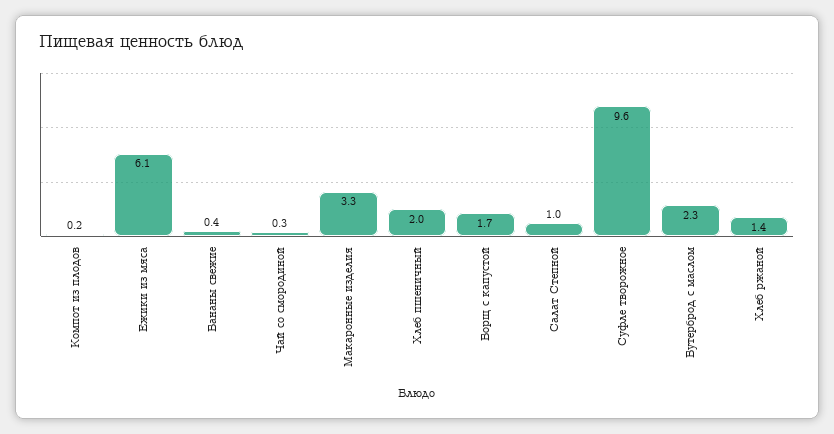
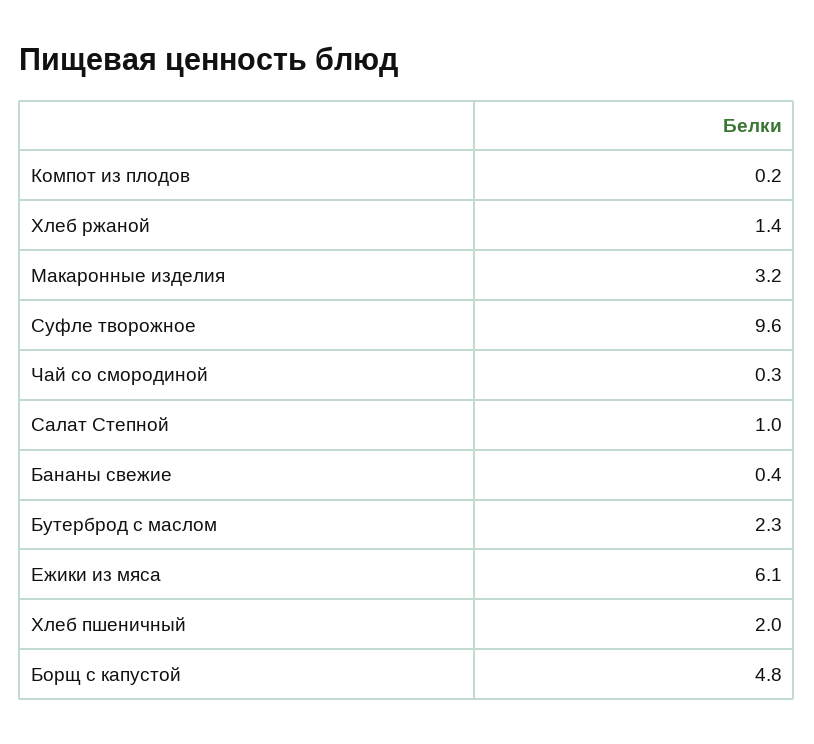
  {
    "Компот из плодов": 0.2,
    "Ежики из мяса": 6.1,
    "Бананы свежие": 0.4,
    "Чай со смородиной": 0.3,
-   "Макаронные изделия": 3.3,
+   "Макаронные изделия": 3.2,
    "Хлеб пшеничный": 2,
-   "Борщ с капустой": 1.7,
+   "Борщ с капустой": 4.8,
    "Салат Степной": 1,
    "Суфле творожное": 9.6,
    "Бутерброд с маслом": 2.3,
    "Хлеб ржаной": 1.4
  }

